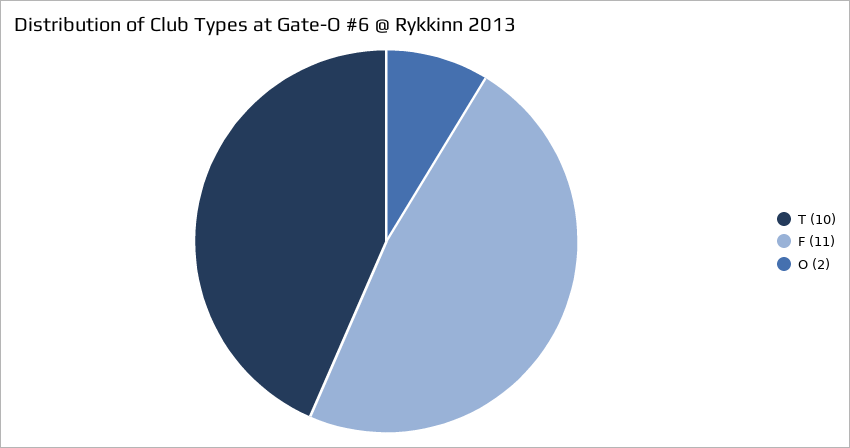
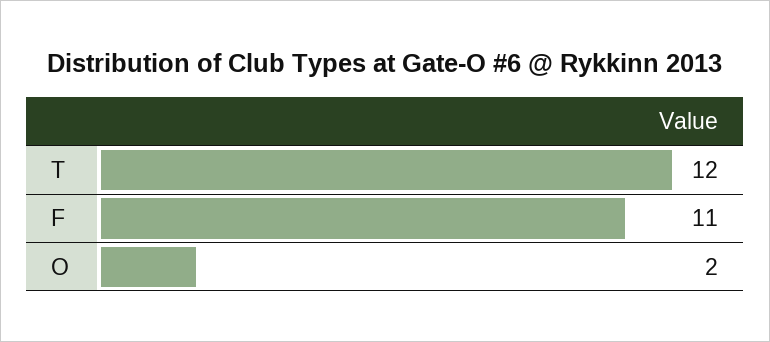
  {
-   "T": 10,
+   "T": 12,
    "F": 11,
    "O": 2
  }

